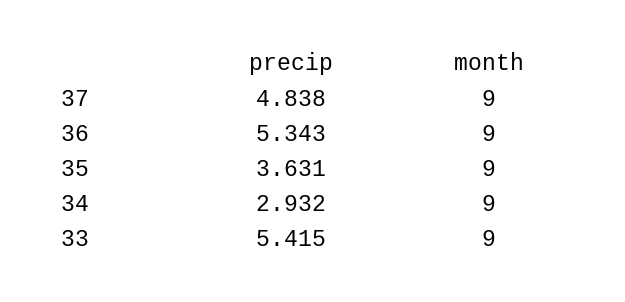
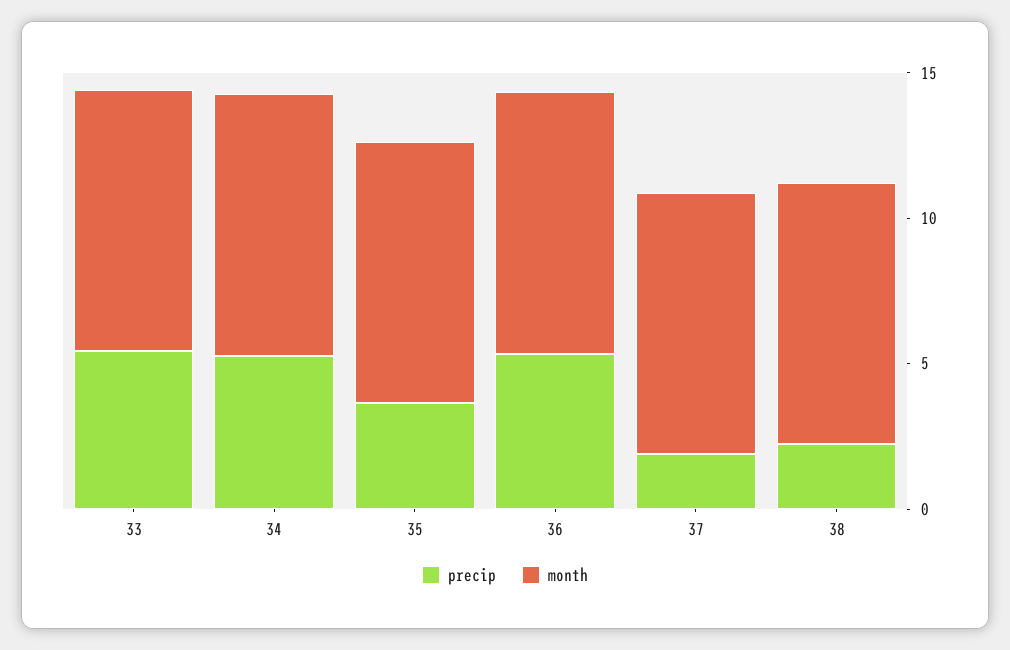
  {
    "precip": {
-     "37": 4.838,
+     "37": 2,
      "36": 5.343,
      "35": 3.631,
-     "34": 2.932,
+     "34": 5,
-     "33": 5.415
+     "33": 5.415,
+     "38": 2
    },
    "month": {
      "37": 9,
      "36": 9,
      "35": 9,
      "34": 9,
-     "33": 9
+     "33": 9,
+     "38": 9
    }
  }

